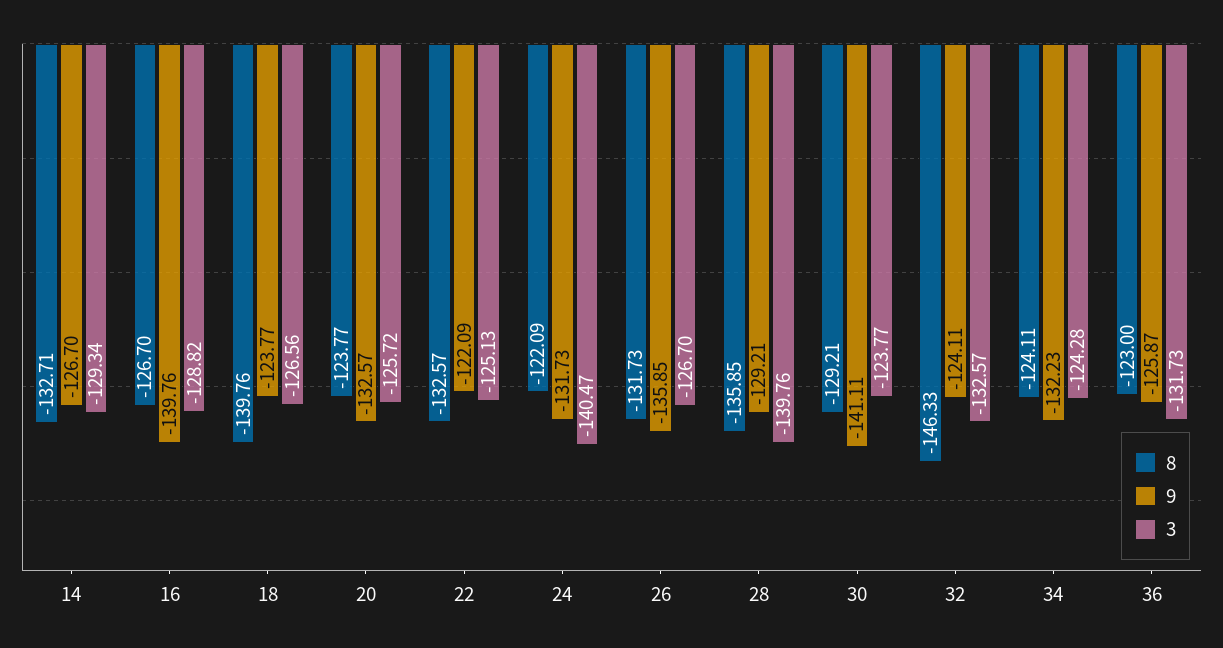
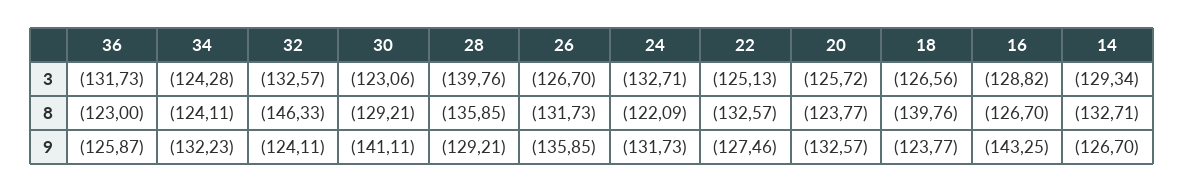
  {
    "8": {
      "14": -132.71,
      "16": -126.7,
      "18": -139.76,
      "20": -123.77,
      "22": -132.57,
      "24": -122.09,
      "26": -131.73,
      "28": -135.85,
      "30": -129.21,
      "32": -146.33,
      "34": -124.11,
      "36": -123
    },
    "9": {
      "14": -126.7,
-     "16": -139.76,
+     "16": -143.25,
      "18": -123.77,
      "20": -132.57,
-     "22": -122.09,
+     "22": -127.46,
      "24": -131.73,
      "26": -135.85,
      "28": -129.21,
      "30": -141.11,
      "32": -124.11,
      "34": -132.23,
      "36": -125.87
    },
    "3": {
      "14": -129.34,
      "16": -128.82,
      "18": -126.56,
      "20": -125.72,
      "22": -125.13,
-     "24": -140.47,
+     "24": -132.71,
      "26": -126.7,
      "28": -139.76,
-     "30": -123.77,
+     "30": -123.06,
      "32": -132.57,
      "34": -124.28,
      "36": -131.73
    }
  }

